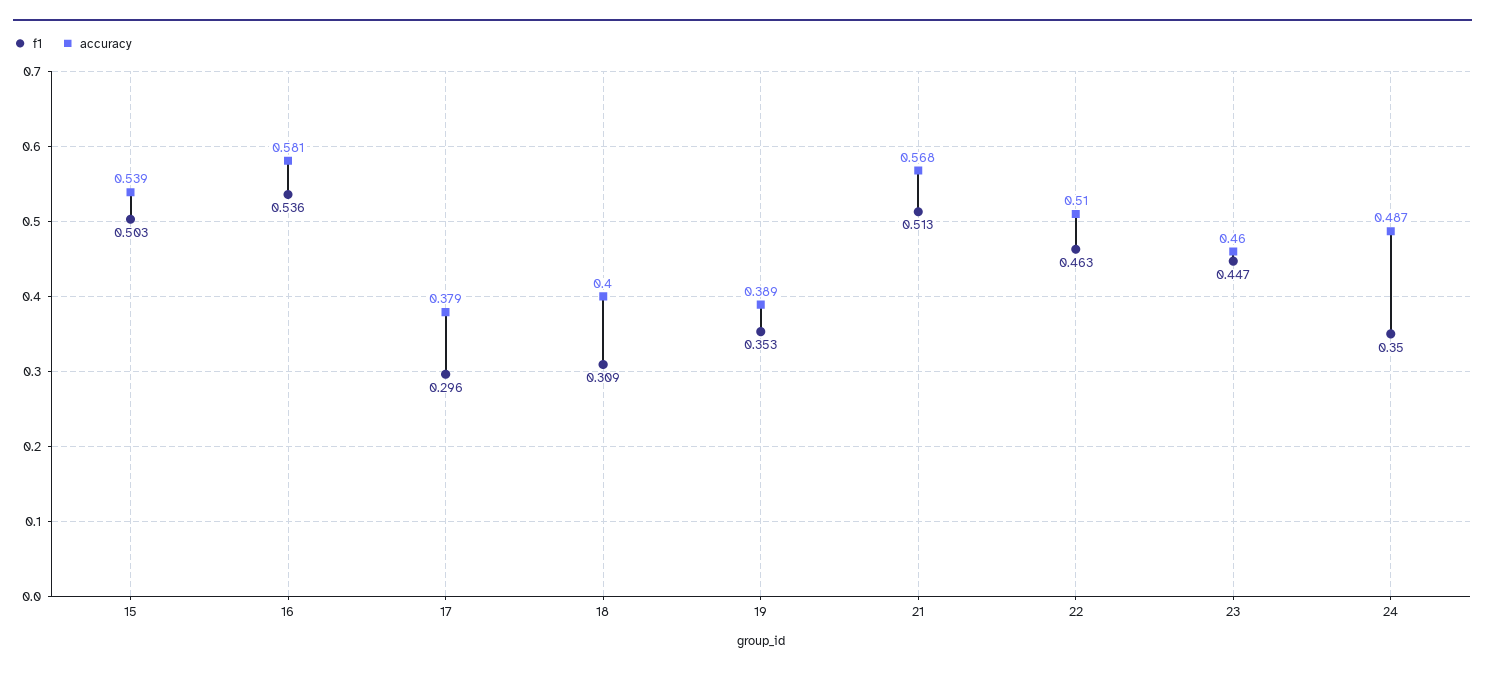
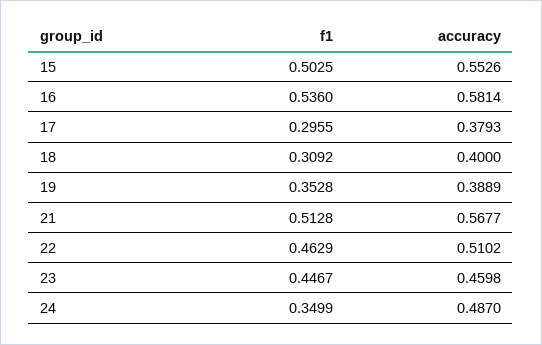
  {
    "f1": {
      "15": 0.5025,
      "16": 0.536,
      "17": 0.2955,
      "18": 0.3092,
      "19": 0.3528,
      "21": 0.5128,
      "22": 0.4629,
      "23": 0.4467,
      "24": 0.3499
    },
    "accuracy": {
-     "15": 0.539,
+     "15": 0.5526,
      "16": 0.5814,
      "17": 0.3793,
      "18": 0.4,
      "19": 0.3889,
      "21": 0.5677,
      "22": 0.5102,
      "23": 0.4598,
      "24": 0.487
    }
  }

